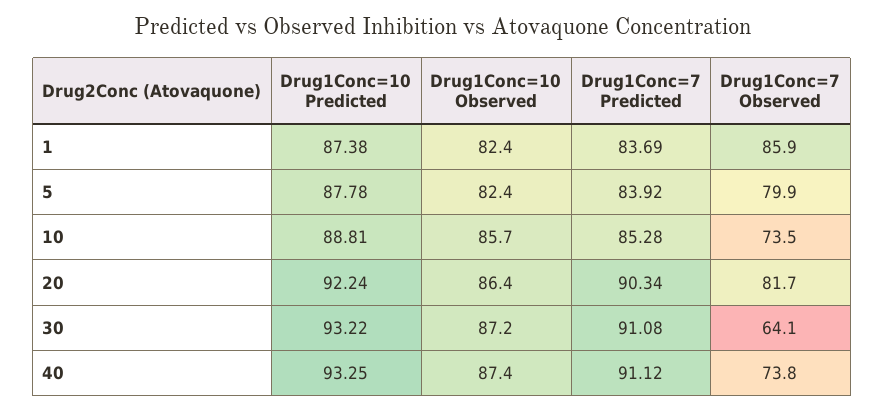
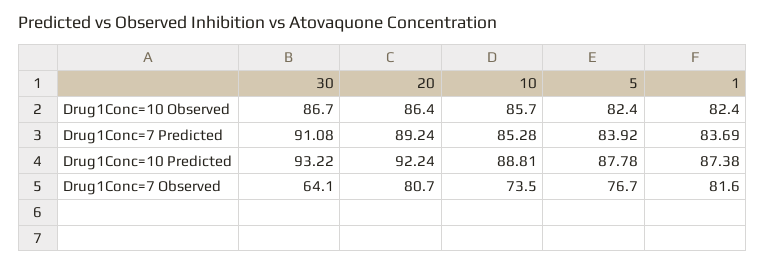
  {
    "Drug1Conc=10 Predicted": {
      "1": 87.38,
      "5": 87.78,
      "10": 88.81,
      "20": 92.24,
-     "30": 93.22,
+     "30": 93.22
-     "40": 93.25
    },
    "Drug1Conc=10 Observed": {
      "1": 82.4,
      "5": 82.4,
      "10": 85.7,
      "20": 86.4,
-     "30": 87.2,
+     "30": 86.7
-     "40": 87.4
    },
    "Drug1Conc=7 Predicted": {
      "1": 83.69,
      "5": 83.92,
      "10": 85.28,
-     "20": 90.34,
+     "20": 89.24,
-     "30": 91.08,
+     "30": 91.08
-     "40": 91.12
    },
    "Drug1Conc=7 Observed": {
-     "1": 85.9,
+     "1": 81.6,
-     "5": 79.9,
+     "5": 76.7,
      "10": 73.5,
-     "20": 81.7,
+     "20": 80.7,
-     "30": 64.1,
+     "30": 64.1
-     "40": 73.8
    }
  }

